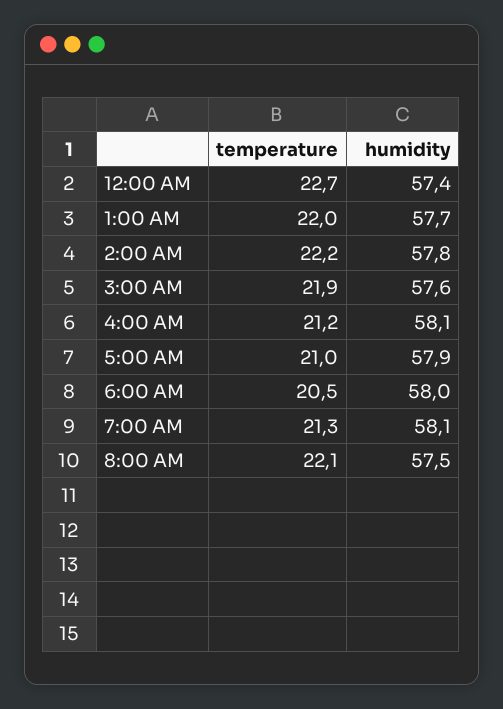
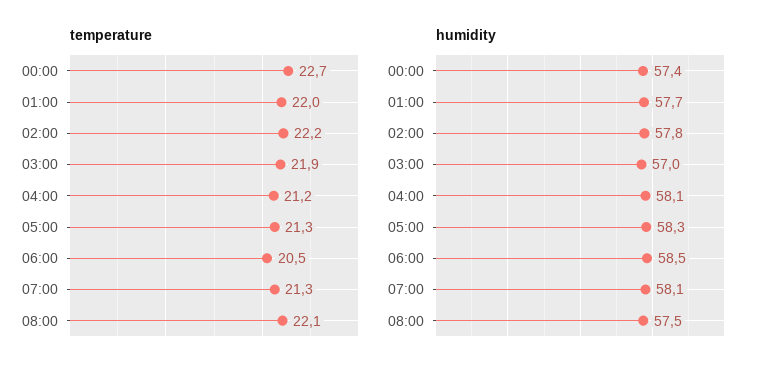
  {
    "temperature": {
      "12:00 AM": 22.7,
      "1:00 AM": 22,
      "2:00 AM": 22.2,
      "3:00 AM": 21.9,
      "4:00 AM": 21.2,
-     "5:00 AM": 21,
+     "5:00 AM": 21.3,
      "6:00 AM": 20.5,
      "7:00 AM": 21.3,
      "8:00 AM": 22.1
    },
    "humidity": {
      "12:00 AM": 57.4,
      "1:00 AM": 57.7,
      "2:00 AM": 57.8,
-     "3:00 AM": 57.6,
+     "3:00 AM": 57,
      "4:00 AM": 58.1,
-     "5:00 AM": 57.9,
+     "5:00 AM": 58.3,
-     "6:00 AM": 58,
+     "6:00 AM": 58.5,
      "7:00 AM": 58.1,
      "8:00 AM": 57.5
    }
  }

